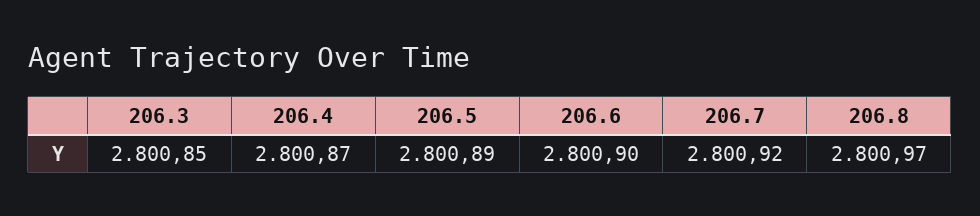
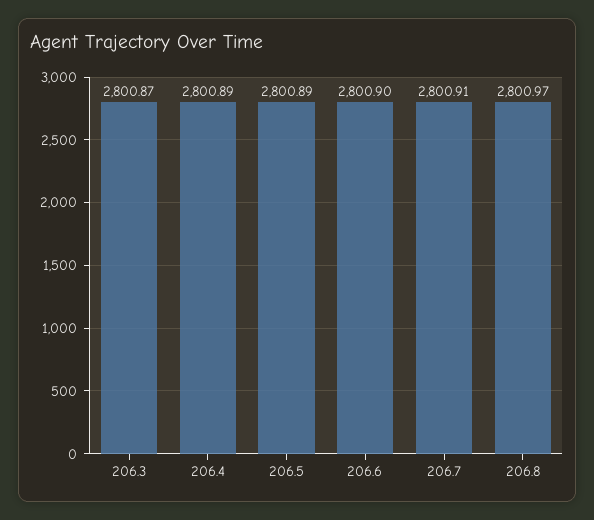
  {
-   "206.3": 2800.85,
+   "206.3": 2800.87,
-   "206.4": 2800.87,
+   "206.4": 2800.89,
    "206.5": 2800.89,
    "206.6": 2800.9,
-   "206.7": 2800.92,
+   "206.7": 2800.91,
    "206.8": 2800.97
  }

